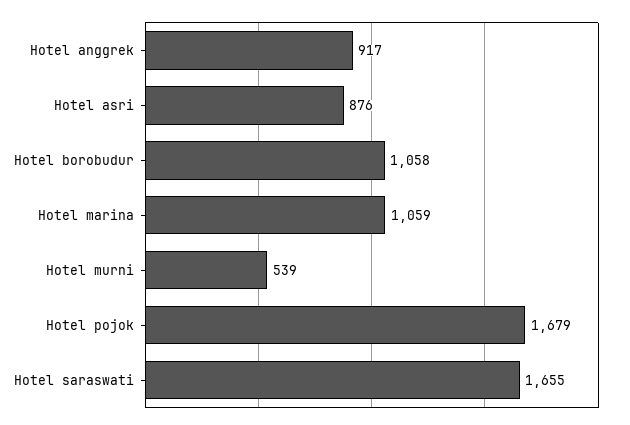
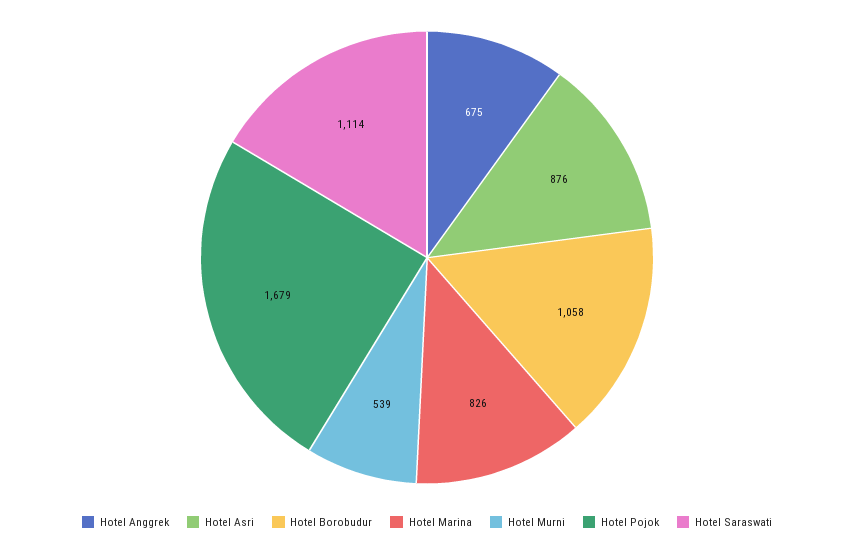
  {
-   "Hotel anggrek": 917,
+   "Hotel anggrek": 675,
    "Hotel asri": 876,
    "Hotel borobudur": 1058,
-   "Hotel marina": 1059,
+   "Hotel marina": 826,
    "Hotel murni": 539,
    "Hotel pojok": 1679,
-   "Hotel saraswati": 1655
+   "Hotel saraswati": 1114
  }

